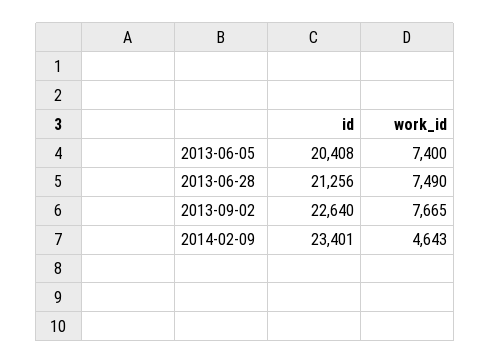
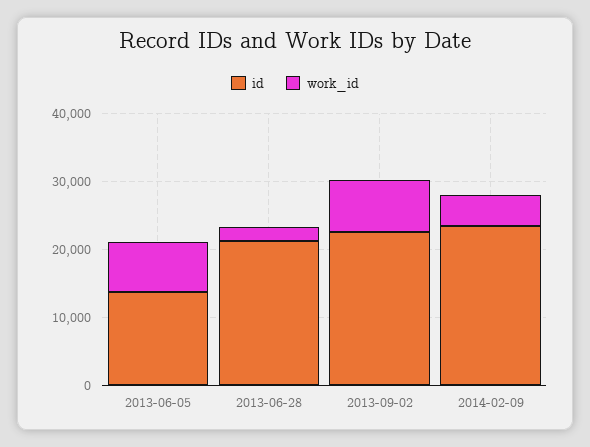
  {
    "id": {
-     "2013-06-05": 20408,
+     "2013-06-05": 14000,
      "2013-06-28": 21256,
      "2013-09-02": 22640,
      "2014-02-09": 23401
    },
    "work_id": {
      "2013-06-05": 7400,
-     "2013-06-28": 7490,
+     "2013-06-28": 2000,
      "2013-09-02": 7665,
      "2014-02-09": 4643
    }
  }

